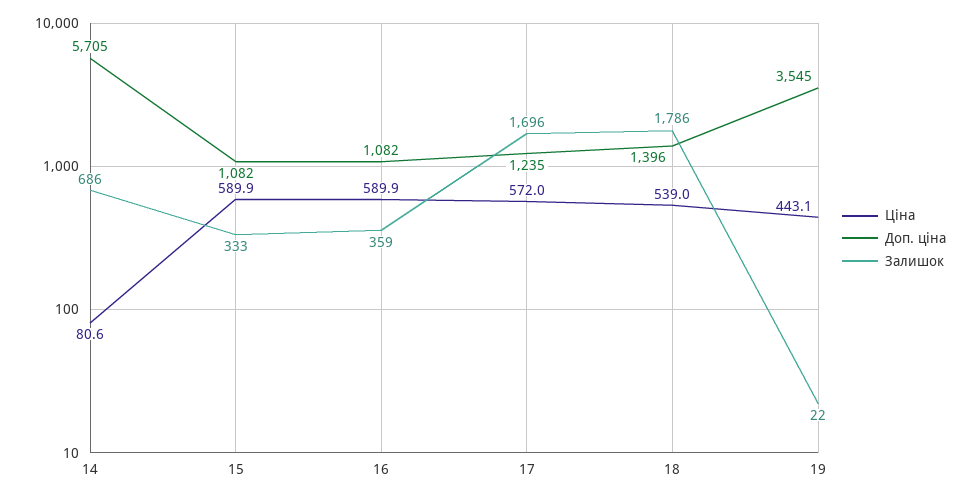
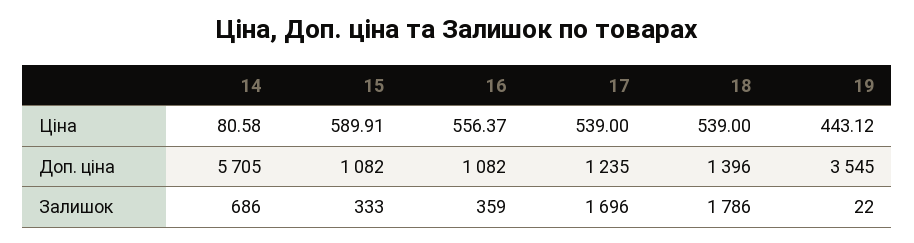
  {
    "Ціна": {
      "14": 80.58,
      "15": 589.91,
-     "16": 589.9,
+     "16": 556.37,
-     "17": 572,
+     "17": 539,
      "18": 539,
      "19": 443.12
    },
    "Доп. ціна": {
      "14": 5705,
      "15": 1082,
      "16": 1082,
      "17": 1235,
      "18": 1396,
      "19": 3545
    },
    "Залишок": {
      "14": 686,
      "15": 333,
      "16": 359,
      "17": 1696,
      "18": 1786,
      "19": 22
    }
  }

